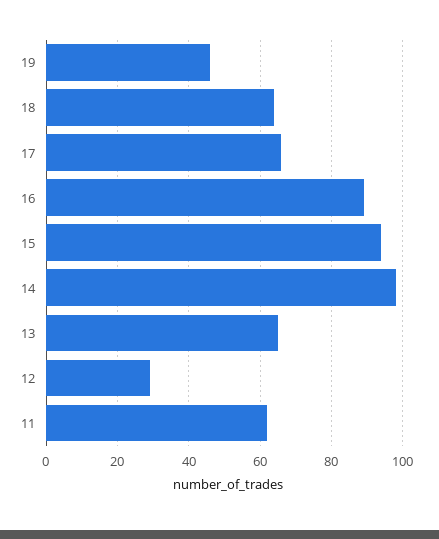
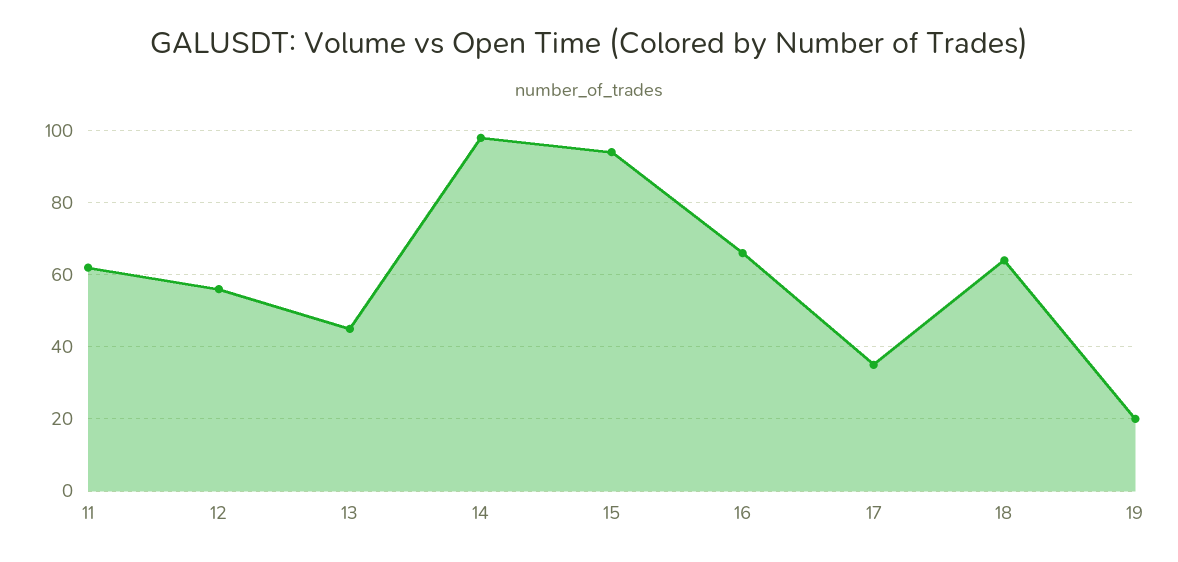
  {
-   "19": 45,
+   "19": 20,
    "18": 65,
-   "17": 65,
+   "17": 35,
-   "16": 90,
+   "16": 65,
    "15": 95,
    "14": 100,
-   "13": 65,
+   "13": 45,
-   "12": 30,
+   "12": 55,
    "11": 60
  }

